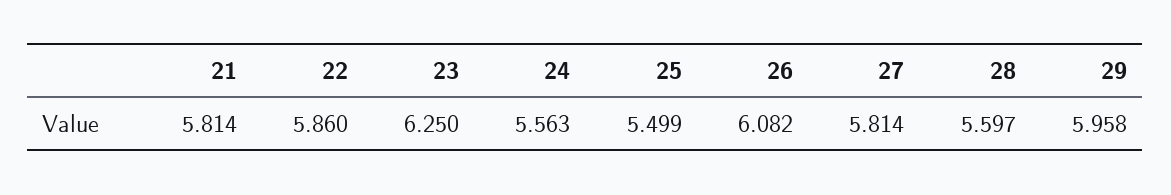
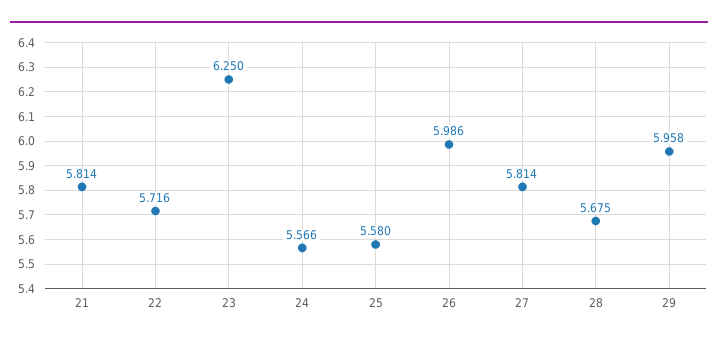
  {
    "21": 5.814,
-   "22": 5.86,
+   "22": 5.716,
    "23": 6.25,
-   "24": 5.563,
+   "24": 5.566,
-   "25": 5.499,
+   "25": 5.58,
-   "26": 6.082,
+   "26": 5.986,
    "27": 5.814,
-   "28": 5.597,
+   "28": 5.675,
    "29": 5.958
  }

